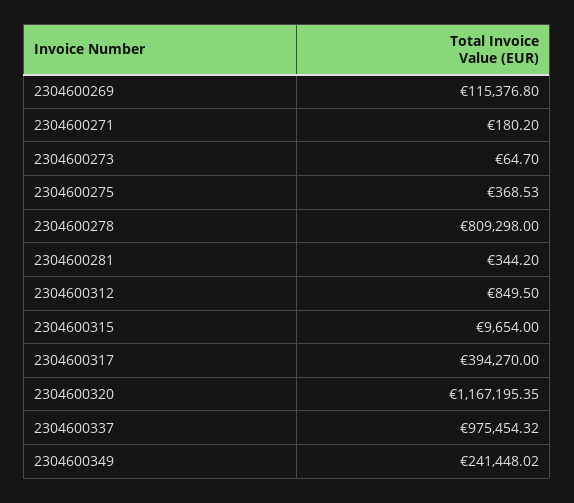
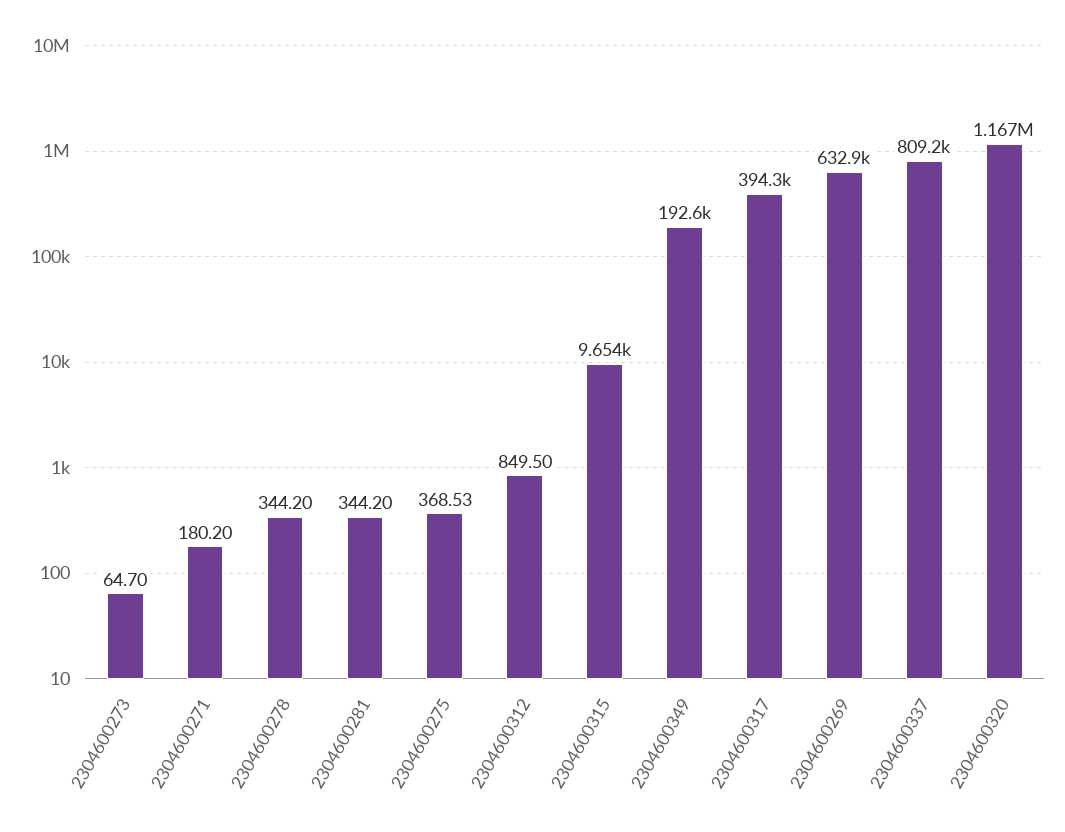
  {
-   "2304600269": 115376.8,
+   "2304600269": 632900,
    "2304600271": 180.2,
    "2304600273": 64.7,
    "2304600275": 368.53,
-   "2304600278": 809298,
+   "2304600278": 344.2,
    "2304600281": 344.2,
    "2304600312": 849.5,
    "2304600315": 9654,
    "2304600317": 394270,
    "2304600320": 1167195.35,
-   "2304600337": 975454.32,
+   "2304600337": 809200,
-   "2304600349": 241448.02
+   "2304600349": 192600
  }

